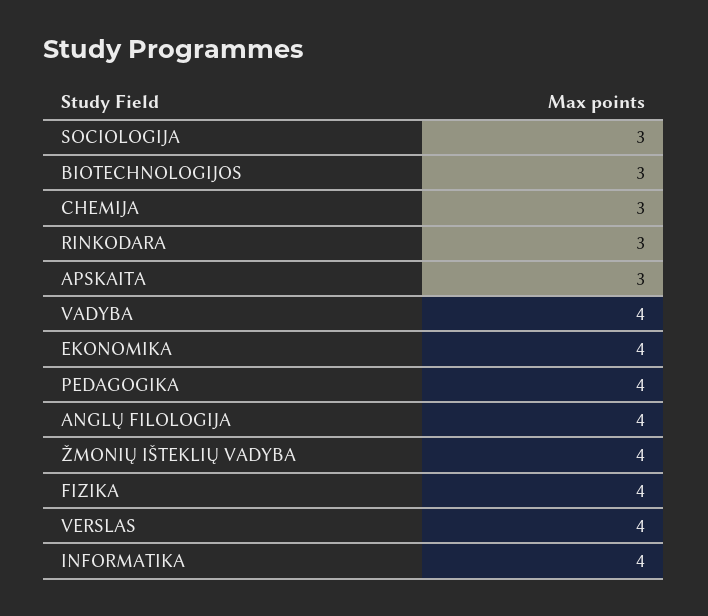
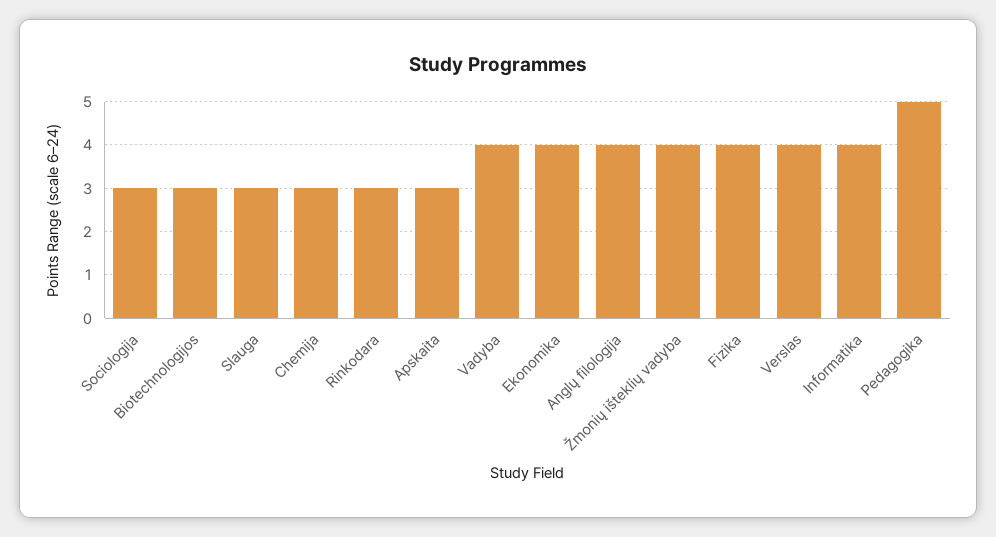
  {
    "SOCIOLOGIJA": 3,
    "BIOTECHNOLOGIJOS": 3,
    "CHEMIJA": 3,
    "RINKODARA": 3,
    "APSKAITA": 3,
    "VADYBA": 4,
    "EKONOMIKA": 4,
-   "PEDAGOGIKA": 4,
+   "PEDAGOGIKA": 5,
    "ANGLŲ FILOLOGIJA": 4,
    "ŽMONIŲ IŠTEKLIŲ VADYBA": 4,
    "FIZIKA": 4,
    "VERSLAS": 4,
-   "INFORMATIKA": 4
+   "INFORMATIKA": 4,
+   "Slauga": 3
  }

